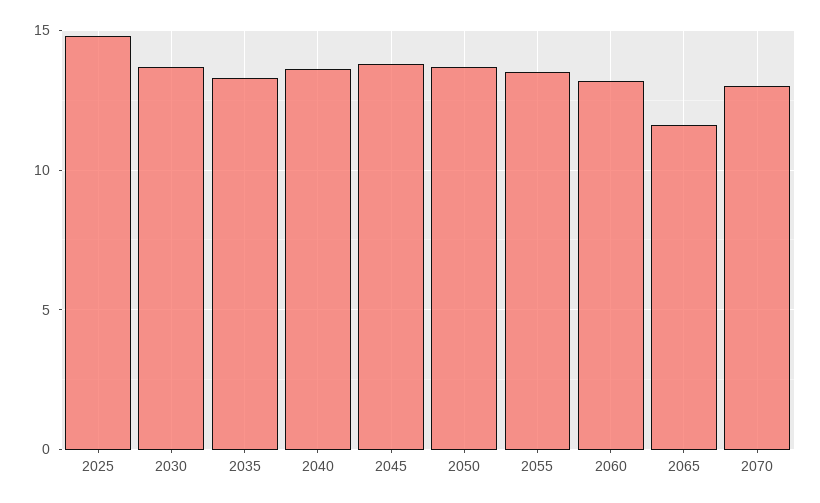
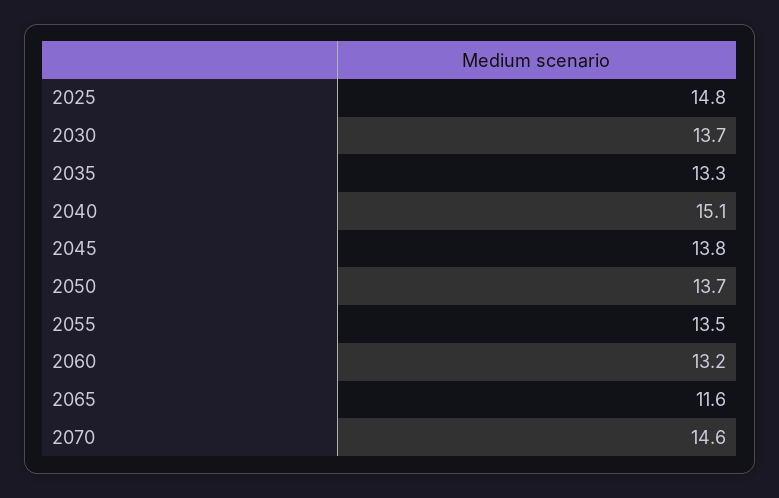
  {
    "2025": 14.8,
    "2030": 13.7,
    "2035": 13.3,
-   "2040": 13.5,
+   "2040": 15.1,
    "2045": 13.8,
    "2050": 13.7,
    "2055": 13.5,
    "2060": 13.2,
    "2065": 11.6,
-   "2070": 13
+   "2070": 14.6
  }

